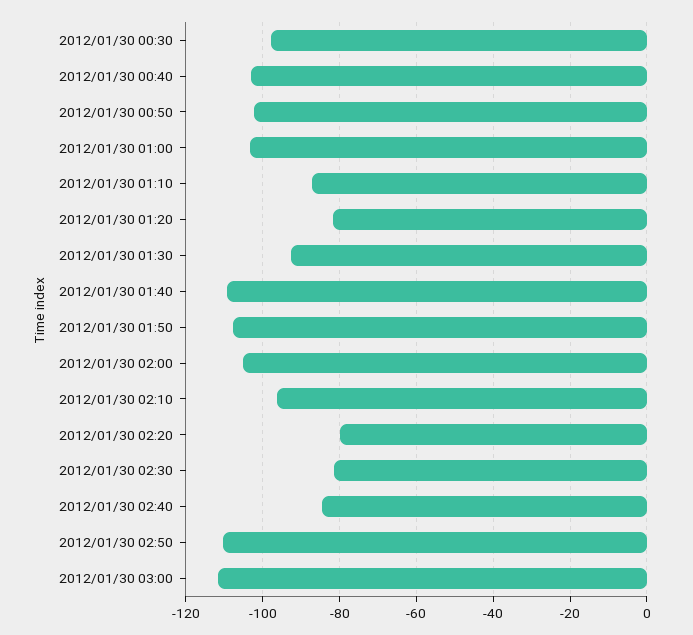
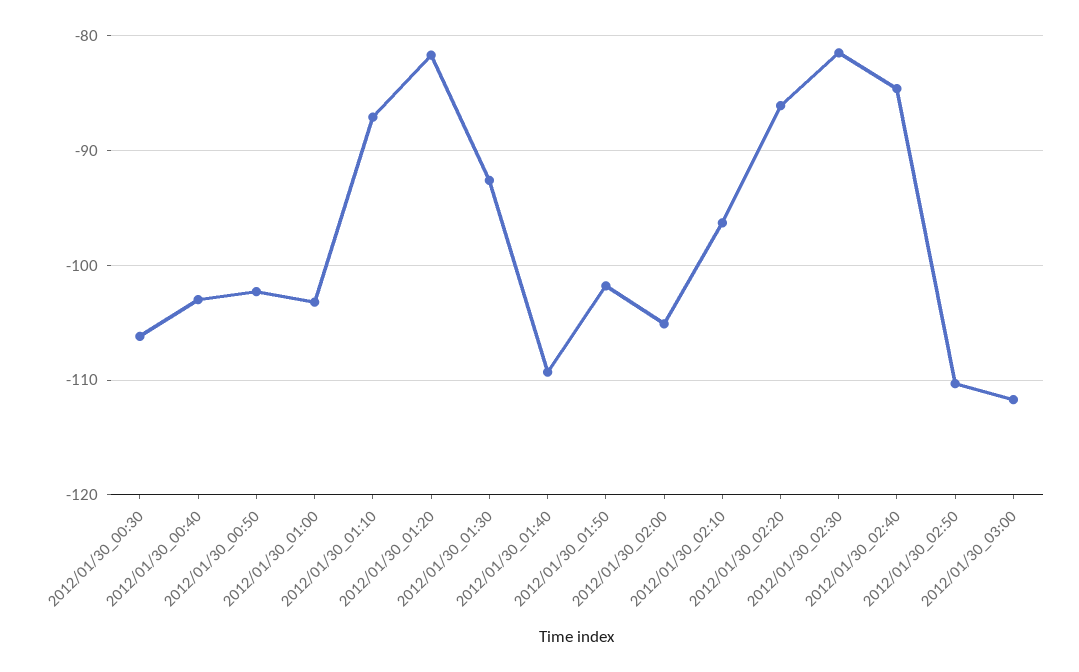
  {
-   "2012/01/30 00:30": -98,
+   "2012/01/30 00:30": -106,
    "2012/01/30 00:40": -103,
    "2012/01/30 00:50": -102,
    "2012/01/30 01:00": -103,
    "2012/01/30 01:10": -87,
    "2012/01/30 01:20": -82,
    "2012/01/30 01:30": -93,
    "2012/01/30 01:40": -109,
-   "2012/01/30 01:50": -108,
+   "2012/01/30 01:50": -102,
    "2012/01/30 02:00": -105,
    "2012/01/30 02:10": -96,
-   "2012/01/30 02:20": -80,
+   "2012/01/30 02:20": -86,
    "2012/01/30 02:30": -82,
    "2012/01/30 02:40": -85,
    "2012/01/30 02:50": -110,
    "2012/01/30 03:00": -112
  }

